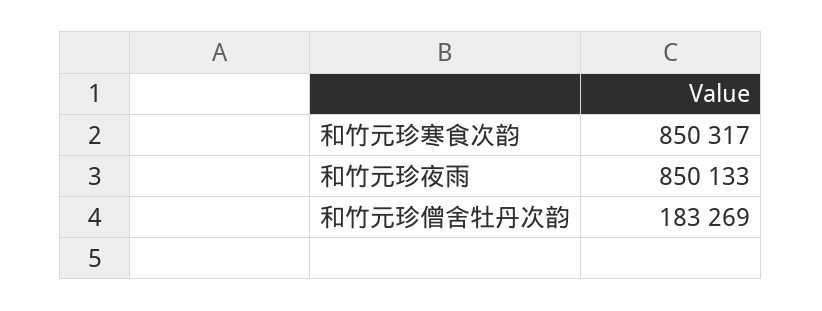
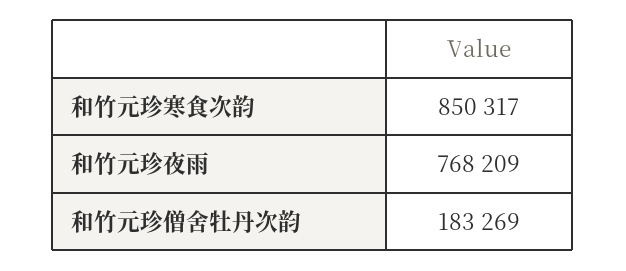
  {
    "和竹元珍寒食次韵": 850317,
-   "和竹元珍夜雨": 850133,
+   "和竹元珍夜雨": 768209,
    "和竹元珍僧舍牡丹次韵": 183269
  }

